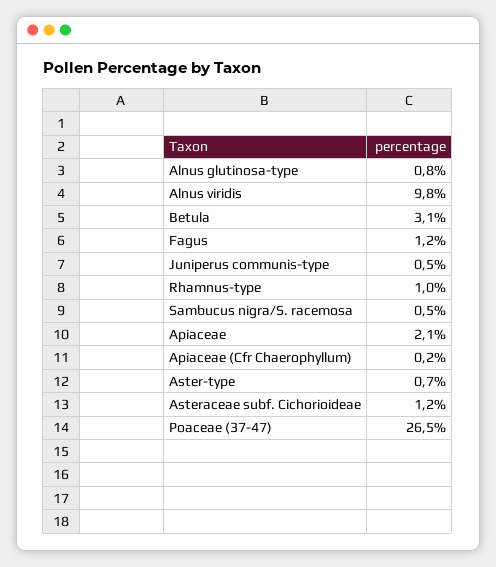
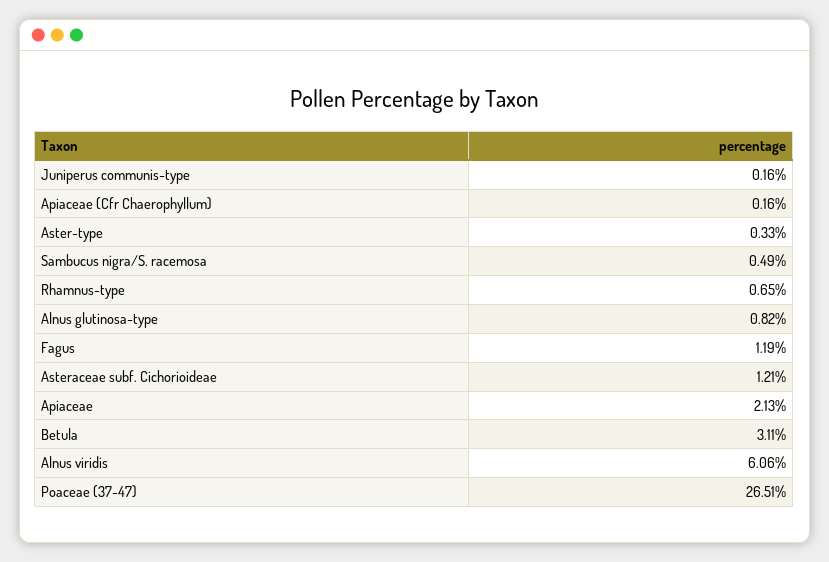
  {
    "Alnus glutinosa-type": 0.82,
-   "Alnus viridis": 9.8,
+   "Alnus viridis": 6.06,
    "Betula": 3.11,
    "Fagus": 1.19,
-   "Juniperus communis-type": 0.5,
+   "Juniperus communis-type": 0.16,
-   "Rhamnus-type": 1,
+   "Rhamnus-type": 0.65,
    "Sambucus nigra/S. racemosa": 0.49,
    "Apiaceae": 2.13,
    "Apiaceae (Cfr Chaerophyllum)": 0.16,
-   "Aster-type": 0.7,
+   "Aster-type": 0.33,
    "Asteraceae subf. Cichorioideae": 1.21,
    "Poaceae (37-47)": 26.51
  }

